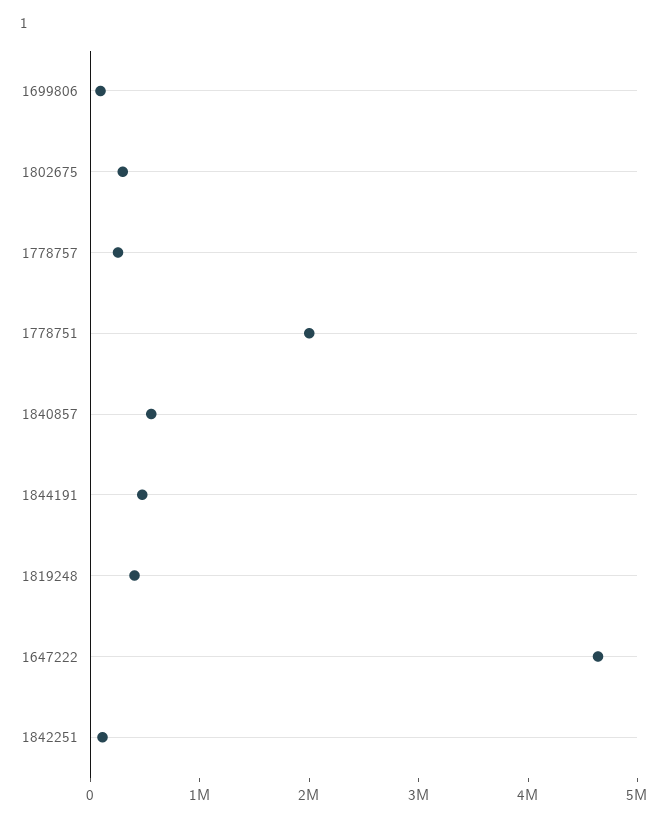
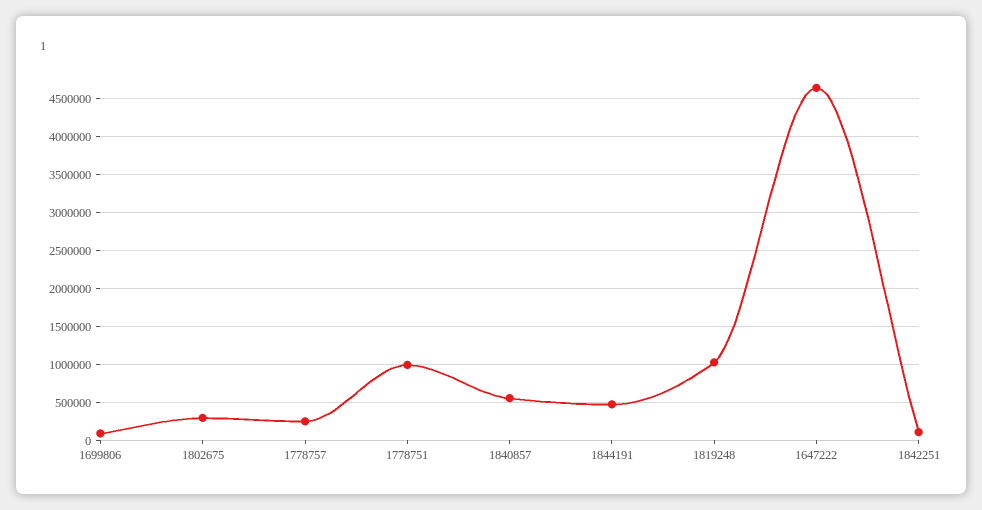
  {
    "1699806": 100000,
    "1802675": 300000,
    "1778757": 300000,
-   "1778751": 2000000,
+   "1778751": 1000000,
    "1840857": 600000,
    "1844191": 500000,
-   "1819248": 400000,
+   "1819248": 1000000,
    "1647222": 4600000,
    "1842251": 100000
  }

